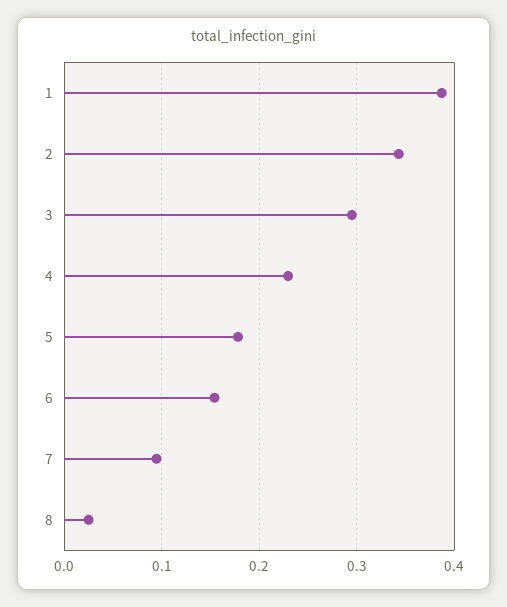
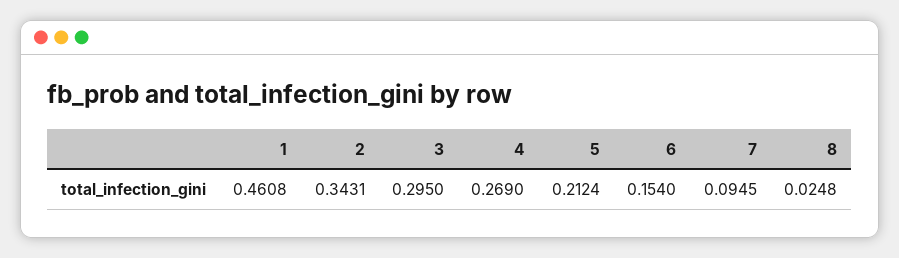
  {
-   "1": 0.39,
+   "1": 0.4608,
    "2": 0.3431,
    "3": 0.295,
-   "4": 0.23,
+   "4": 0.269,
-   "5": 0.18,
+   "5": 0.2124,
    "6": 0.154,
    "7": 0.0945,
    "8": 0.0248
  }

